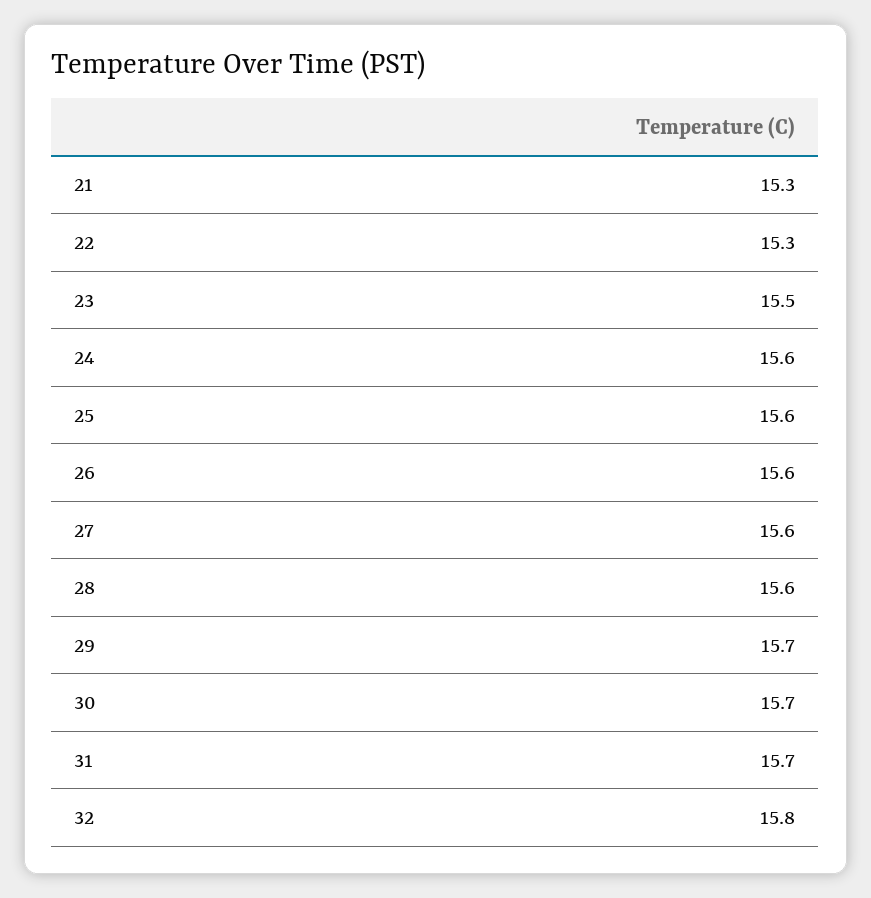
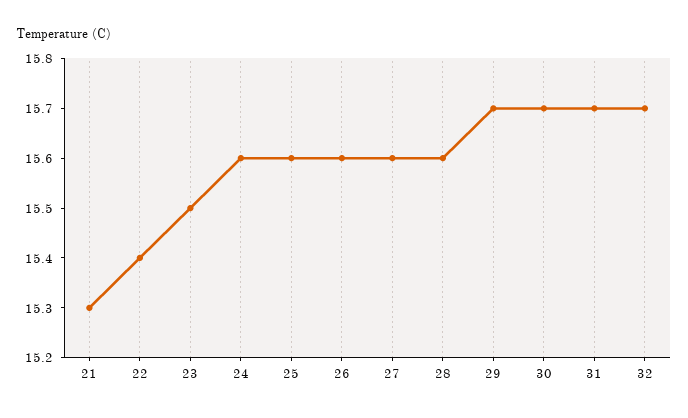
  {
    "21": 15.3,
-   "22": 15.3,
+   "22": 15.4,
    "23": 15.5,
    "24": 15.6,
    "25": 15.6,
    "26": 15.6,
    "27": 15.6,
    "28": 15.6,
    "29": 15.7,
    "30": 15.7,
    "31": 15.7,
-   "32": 15.8
+   "32": 15.7
  }

